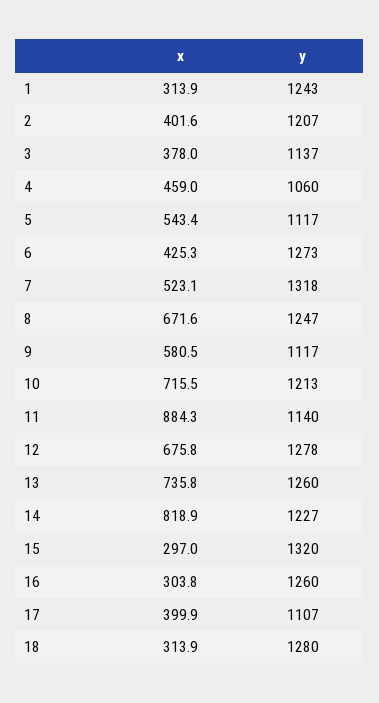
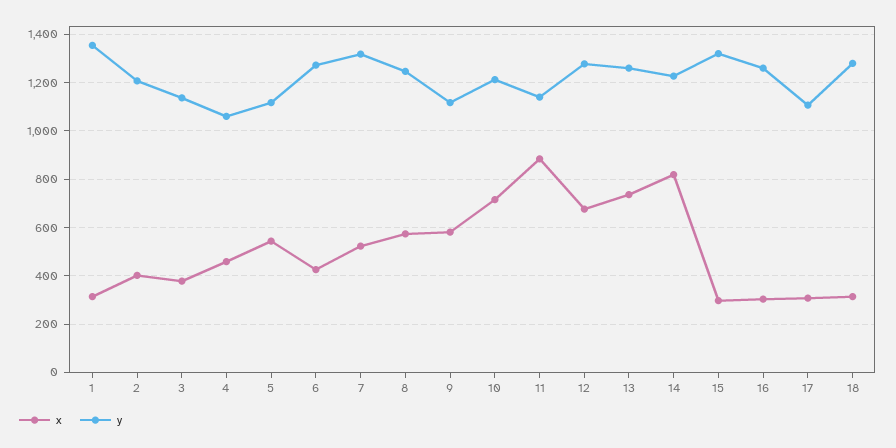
  {
    "x": {
      "1": 313.9,
      "2": 401.6,
      "3": 378,
      "4": 459,
      "5": 543.4,
      "6": 425.3,
      "7": 523.1,
-     "8": 671.6,
+     "8": 575,
      "9": 580.5,
      "10": 715.5,
      "11": 884.3,
      "12": 675.8,
      "13": 735.8,
      "14": 818.9,
      "15": 297,
      "16": 303.8,
-     "17": 399.9,
+     "17": 300,
      "18": 313.9
    },
    "y": {
-     "1": 1243,
+     "1": 1350,
      "2": 1207,
      "3": 1137,
      "4": 1060,
      "5": 1117,
      "6": 1273,
      "7": 1318,
      "8": 1247,
      "9": 1117,
      "10": 1213,
      "11": 1140,
      "12": 1278,
      "13": 1260,
      "14": 1227,
      "15": 1320,
      "16": 1260,
      "17": 1107,
      "18": 1280
    }
  }

